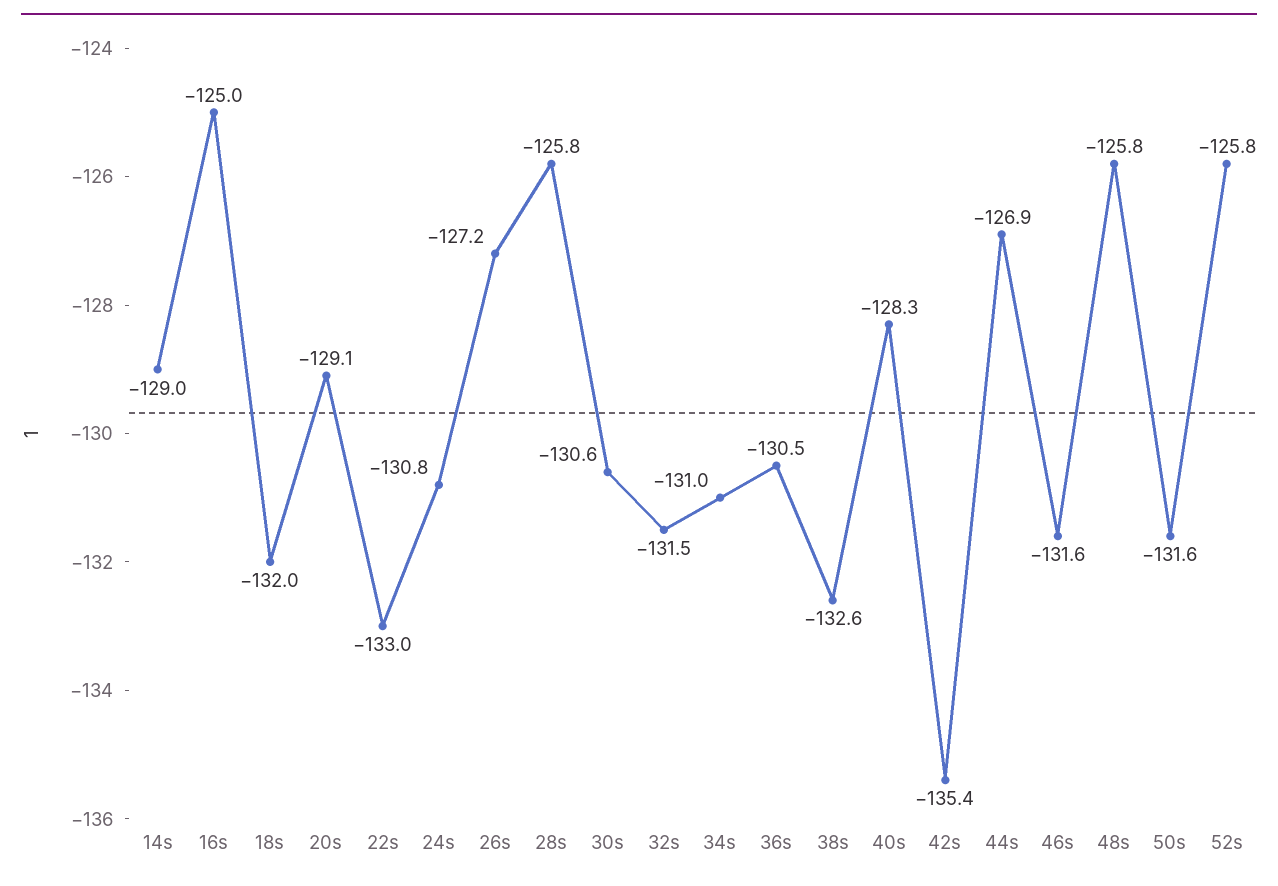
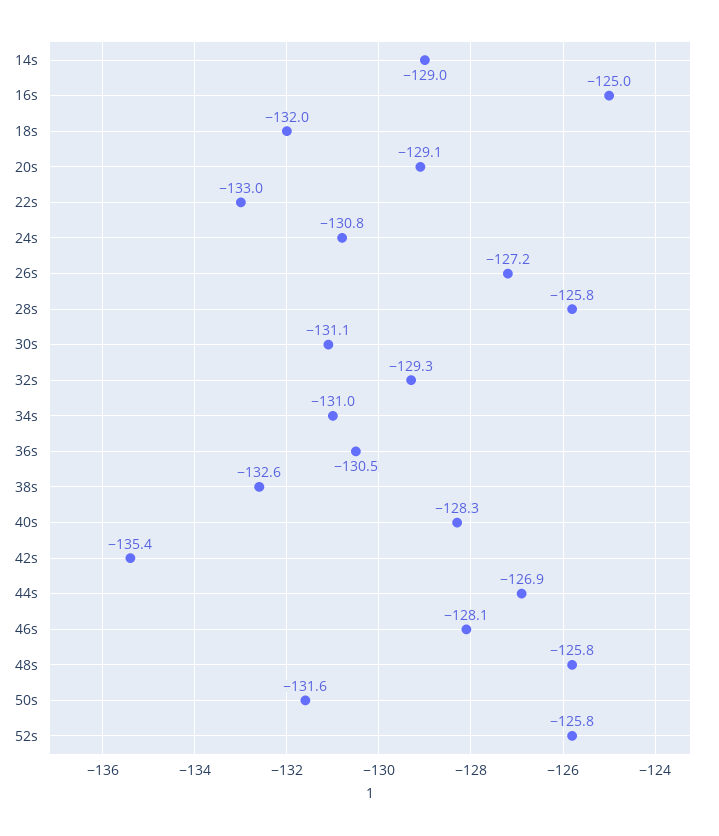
  {
    "14s": -129,
    "16s": -125,
    "18s": -132,
    "20s": -129.1,
    "22s": -133,
    "24s": -130.8,
    "26s": -127.2,
    "28s": -125.8,
-   "30s": -130.6,
+   "30s": -131.1,
-   "32s": -131.5,
+   "32s": -129.3,
    "34s": -131,
    "36s": -130.5,
    "38s": -132.6,
    "40s": -128.3,
    "42s": -135.4,
    "44s": -126.9,
-   "46s": -131.6,
+   "46s": -128.1,
    "48s": -125.8,
    "50s": -131.6,
    "52s": -125.8
  }

